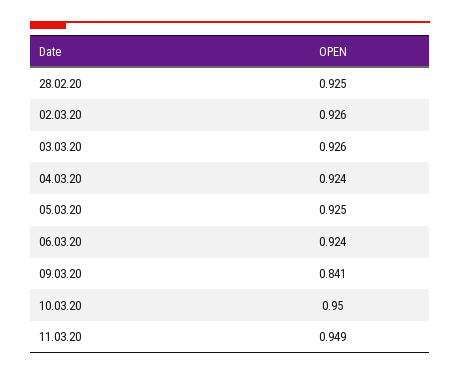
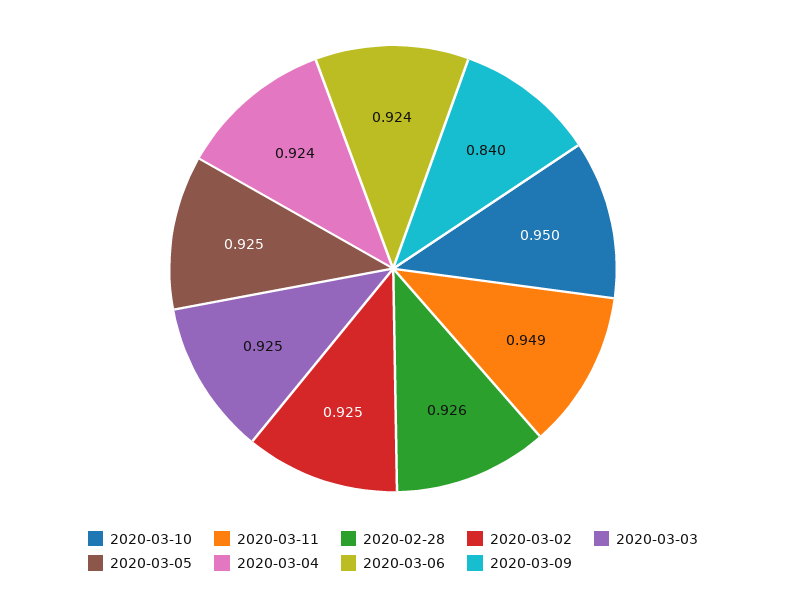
  {
-   "28.02.20": 0.925,
+   "28.02.20": 0.926,
-   "02.03.20": 0.926,
+   "02.03.20": 0.925,
-   "03.03.20": 0.926,
+   "03.03.20": 0.925,
    "04.03.20": 0.924,
    "05.03.20": 0.925,
    "06.03.20": 0.924,
-   "09.03.20": 0.841,
+   "09.03.20": 0.84,
    "10.03.20": 0.95,
    "11.03.20": 0.949
  }

